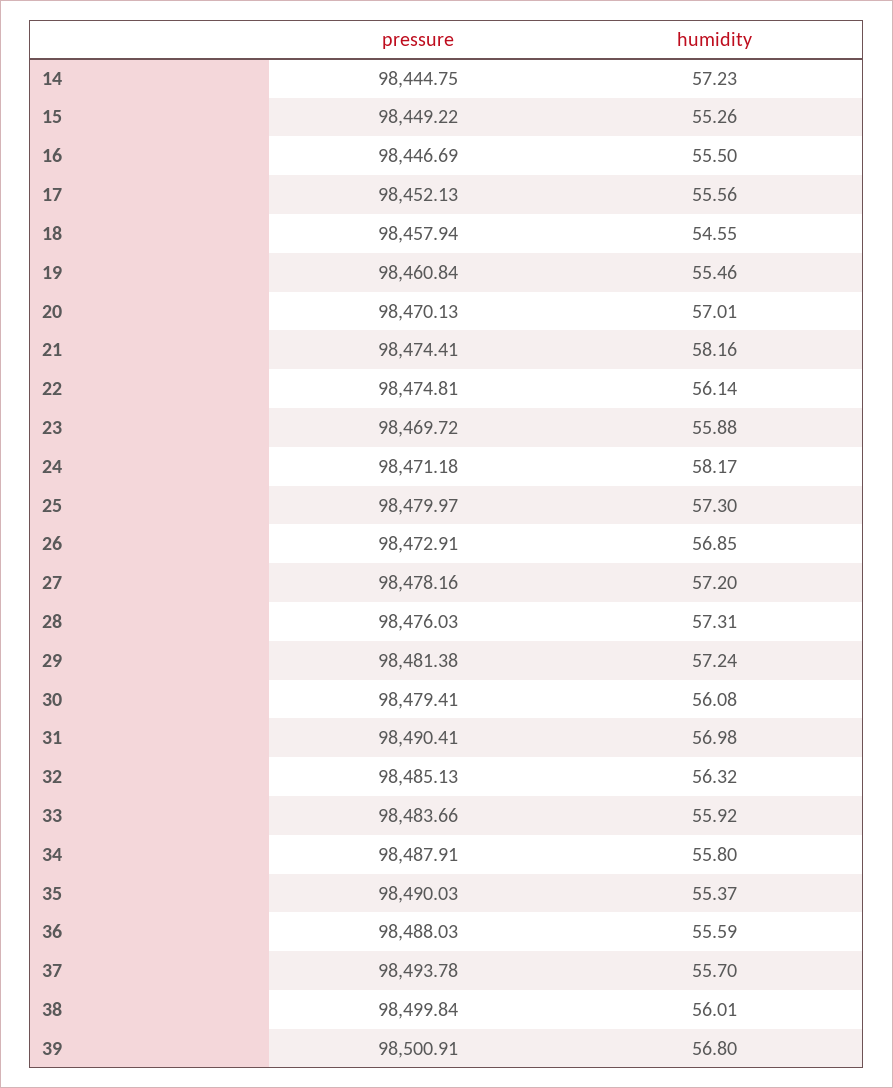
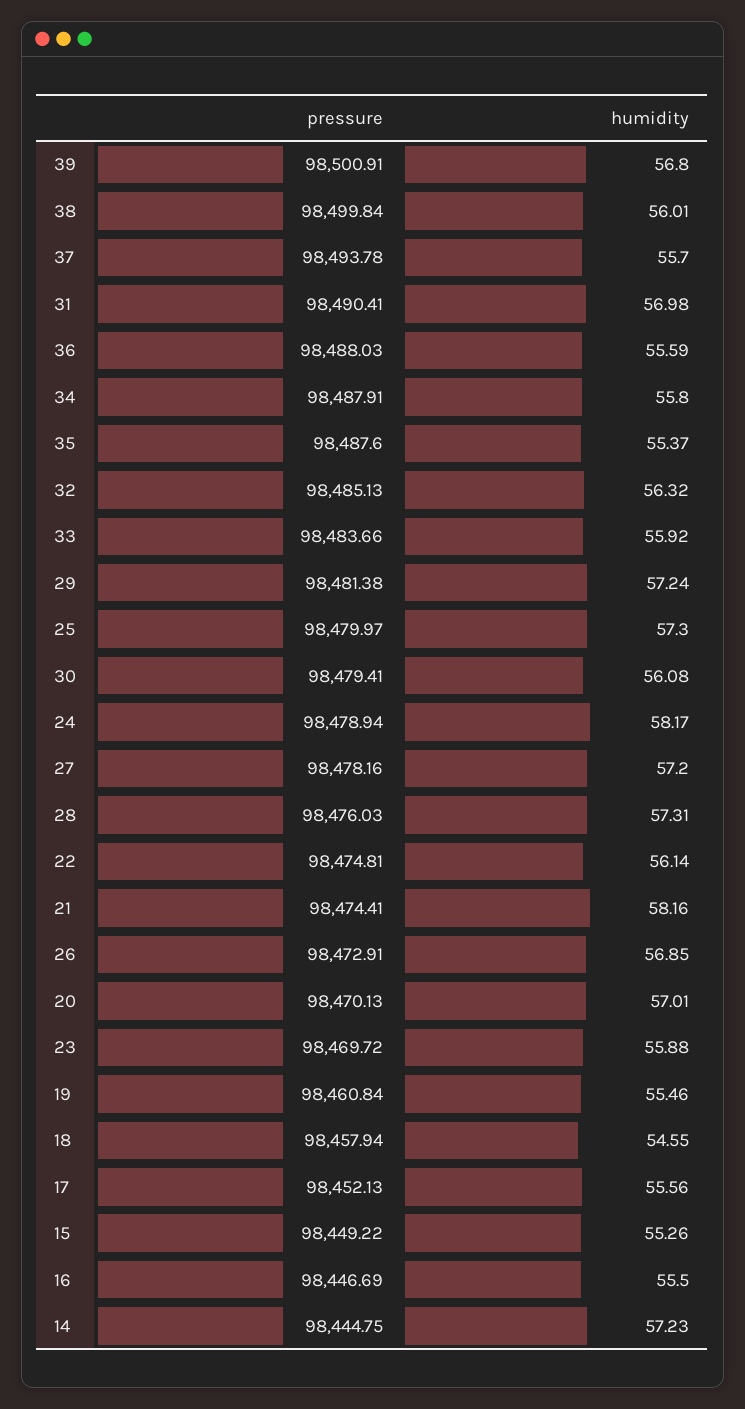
  {
    "pressure": {
      "14": 98444.75,
      "15": 98449.22,
      "16": 98446.69,
      "17": 98452.13,
      "18": 98457.94,
      "19": 98460.84,
      "20": 98470.13,
      "21": 98474.41,
      "22": 98474.81,
      "23": 98469.72,
-     "24": 98471.18,
+     "24": 98478.94,
      "25": 98479.97,
      "26": 98472.91,
      "27": 98478.16,
      "28": 98476.03,
      "29": 98481.38,
      "30": 98479.41,
      "31": 98490.41,
      "32": 98485.13,
      "33": 98483.66,
      "34": 98487.91,
-     "35": 98490.03,
+     "35": 98487.6,
      "36": 98488.03,
      "37": 98493.78,
      "38": 98499.84,
      "39": 98500.91
    },
    "humidity": {
      "14": 57.23,
      "15": 55.26,
      "16": 55.5,
      "17": 55.56,
      "18": 54.55,
      "19": 55.46,
      "20": 57.01,
      "21": 58.16,
      "22": 56.14,
      "23": 55.88,
      "24": 58.17,
      "25": 57.3,
      "26": 56.85,
      "27": 57.2,
      "28": 57.31,
      "29": 57.24,
      "30": 56.08,
      "31": 56.98,
      "32": 56.32,
      "33": 55.92,
      "34": 55.8,
      "35": 55.37,
      "36": 55.59,
      "37": 55.7,
      "38": 56.01,
      "39": 56.8
    }
  }

